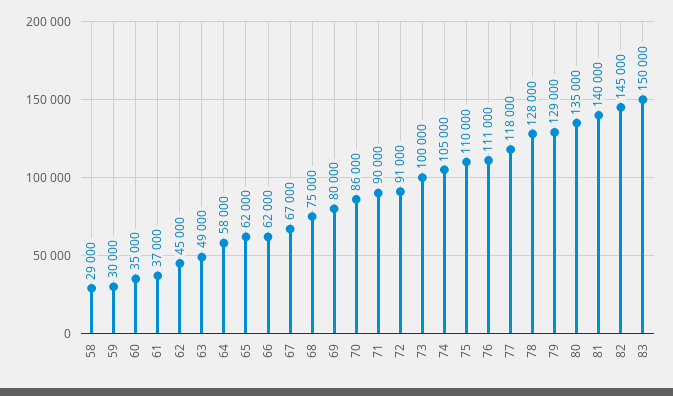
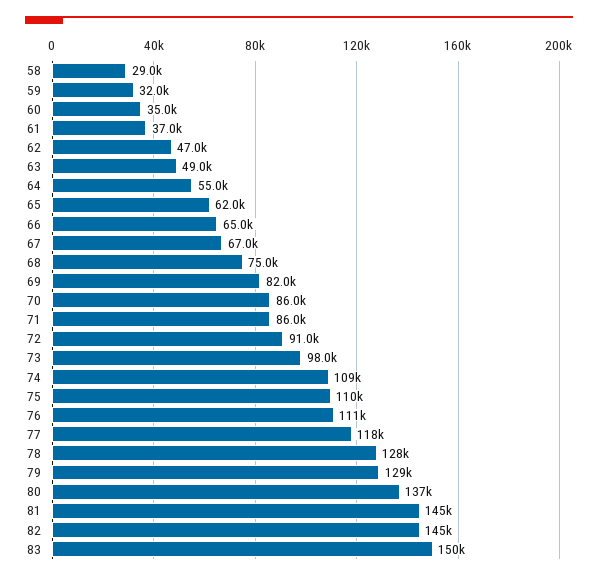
  {
    "58": 29000,
-   "59": 30000,
+   "59": 32000,
    "60": 35000,
    "61": 37000,
-   "62": 45000,
+   "62": 47000,
    "63": 49000,
-   "64": 58000,
+   "64": 55000,
    "65": 62000,
-   "66": 62000,
+   "66": 65000,
    "67": 67000,
    "68": 75000,
-   "69": 80000,
+   "69": 82000,
    "70": 86000,
-   "71": 90000,
+   "71": 86000,
    "72": 91000,
-   "73": 100000,
+   "73": 98000,
-   "74": 105000,
+   "74": 109000,
    "75": 110000,
    "76": 111000,
    "77": 118000,
    "78": 128000,
    "79": 129000,
-   "80": 135000,
+   "80": 137000,
-   "81": 140000,
+   "81": 145000,
    "82": 145000,
    "83": 150000
  }

